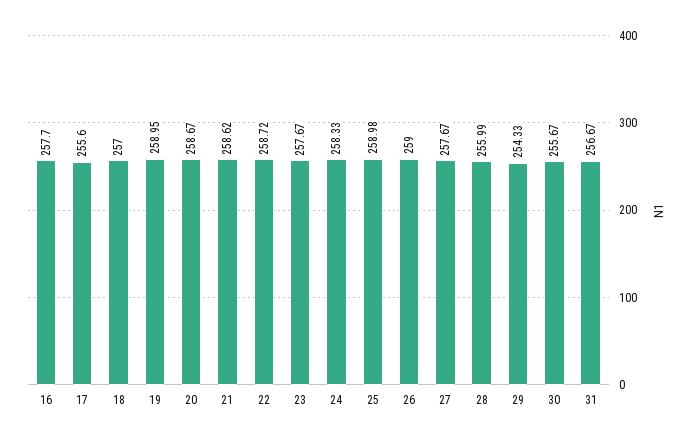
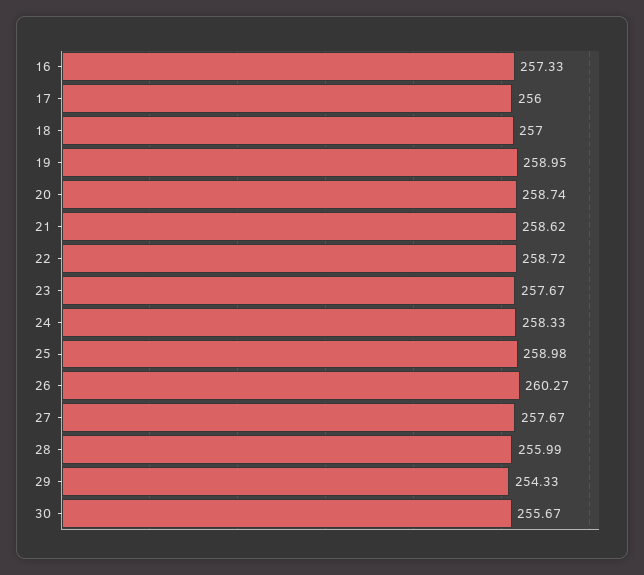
  {
-   "16": 257.7,
+   "16": 257.33,
-   "17": 255.6,
+   "17": 256,
    "18": 257,
    "19": 258.95,
-   "20": 258.67,
+   "20": 258.74,
    "21": 258.62,
    "22": 258.72,
    "23": 257.67,
    "24": 258.33,
    "25": 258.98,
-   "26": 259,
+   "26": 260.27,
    "27": 257.67,
    "28": 255.99,
    "29": 254.33,
-   "30": 255.67,
+   "30": 255.67
-   "31": 256.67
  }

